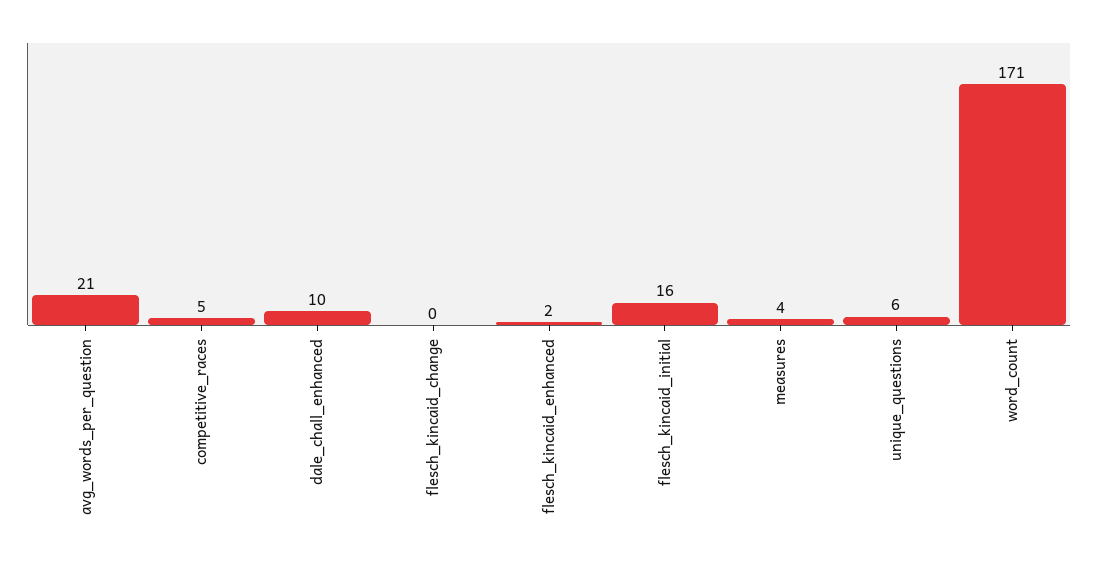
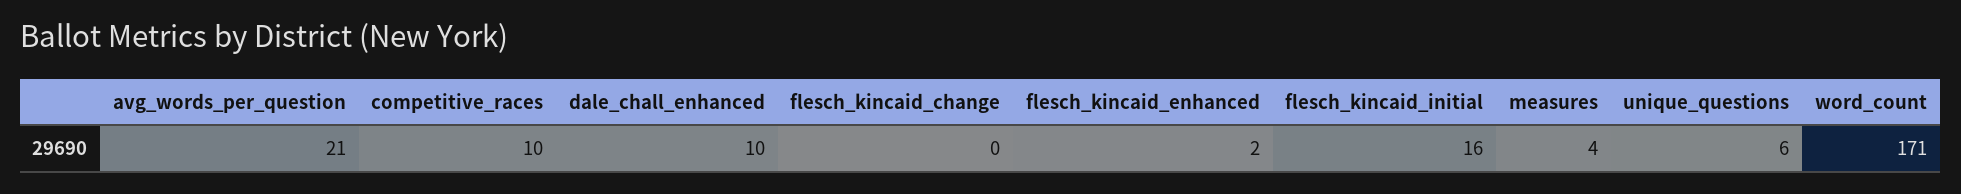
  {
    "avg_words_per_question": 21,
-   "competitive_races": 5,
+   "competitive_races": 10,
    "dale_chall_enhanced": 10,
    "flesch_kincaid_change": 0,
    "flesch_kincaid_enhanced": 2,
    "flesch_kincaid_initial": 16,
    "measures": 4,
    "unique_questions": 6,
    "word_count": 171
  }

